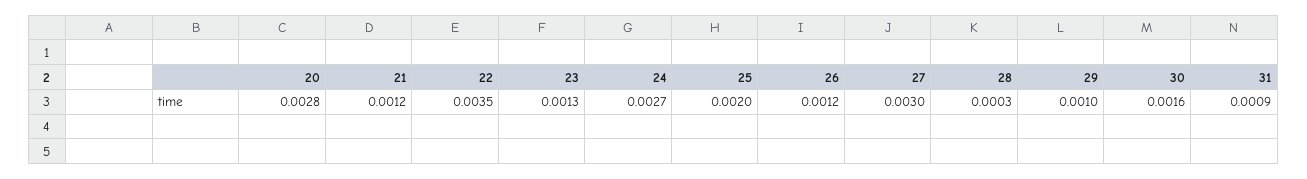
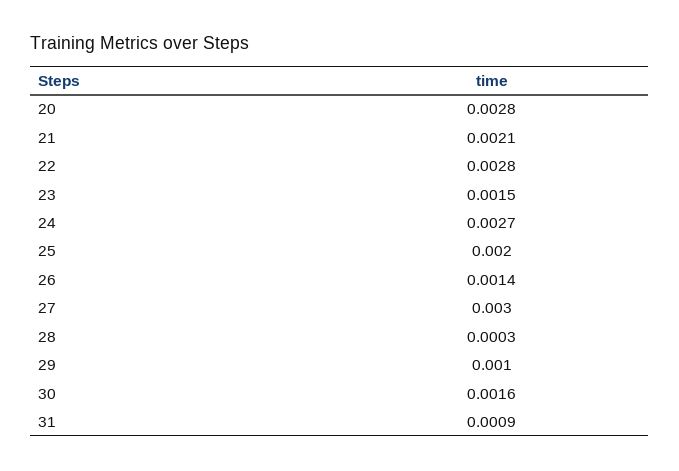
  {
    "20": 0.0028,
-   "21": 0.0012,
+   "21": 0.0021,
-   "22": 0.0035,
+   "22": 0.0028,
-   "23": 0.0013,
+   "23": 0.0015,
    "24": 0.0027,
    "25": 0.002,
-   "26": 0.0012,
+   "26": 0.0014,
    "27": 0.003,
    "28": 0.0003,
    "29": 0.001,
    "30": 0.0016,
    "31": 0.0009
  }

